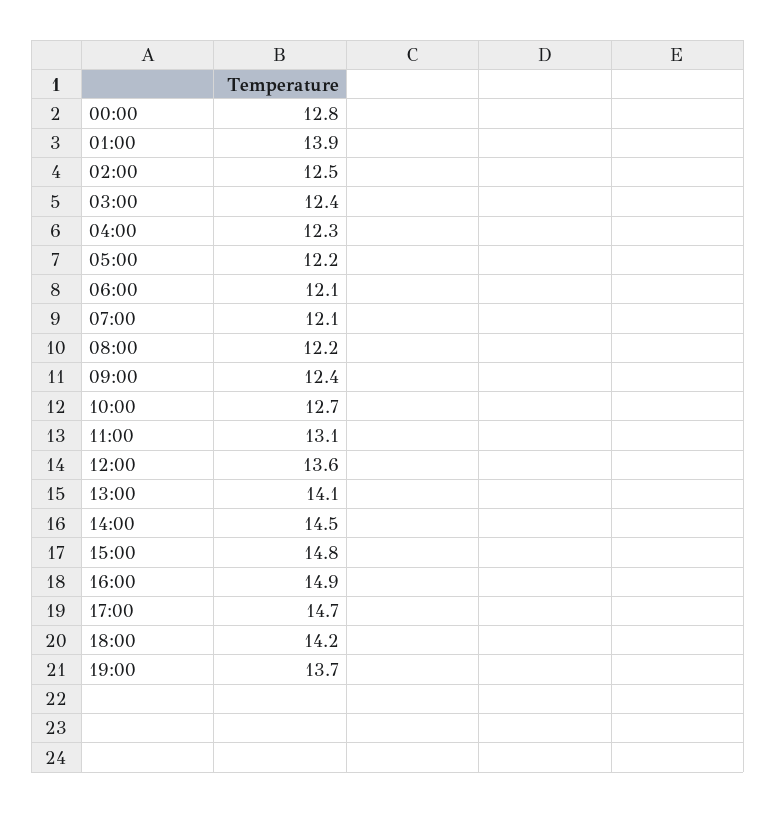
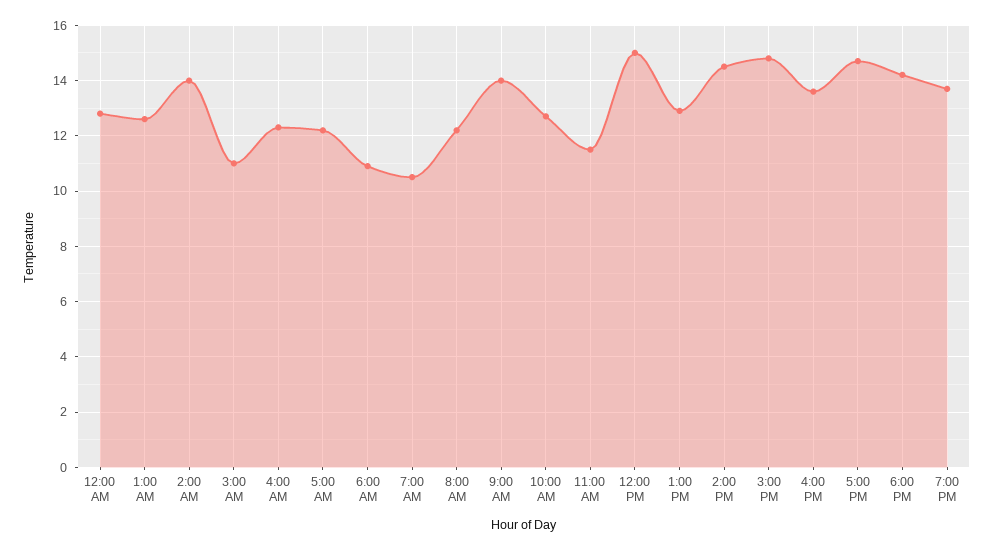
  {
    "00:00": 12.8,
-   "01:00": 13.9,
+   "01:00": 12.5,
-   "02:00": 12.5,
+   "02:00": 14,
-   "03:00": 12.4,
+   "03:00": 11,
    "04:00": 12.3,
    "05:00": 12.2,
-   "06:00": 12.1,
+   "06:00": 11,
-   "07:00": 12.1,
+   "07:00": 10.5,
    "08:00": 12.2,
-   "09:00": 12.4,
+   "09:00": 14,
    "10:00": 12.7,
-   "11:00": 13.1,
+   "11:00": 11.5,
-   "12:00": 13.6,
+   "12:00": 15,
-   "13:00": 14.1,
+   "13:00": 13,
    "14:00": 14.5,
    "15:00": 14.8,
-   "16:00": 14.9,
+   "16:00": 13.5,
    "17:00": 14.7,
    "18:00": 14.2,
    "19:00": 13.7
  }

